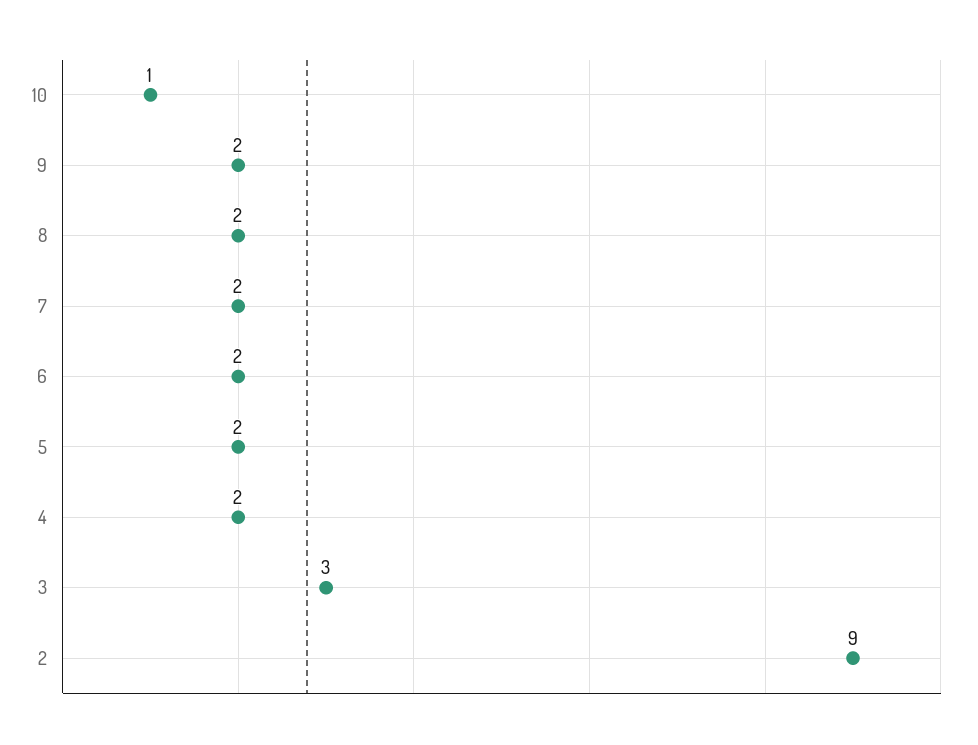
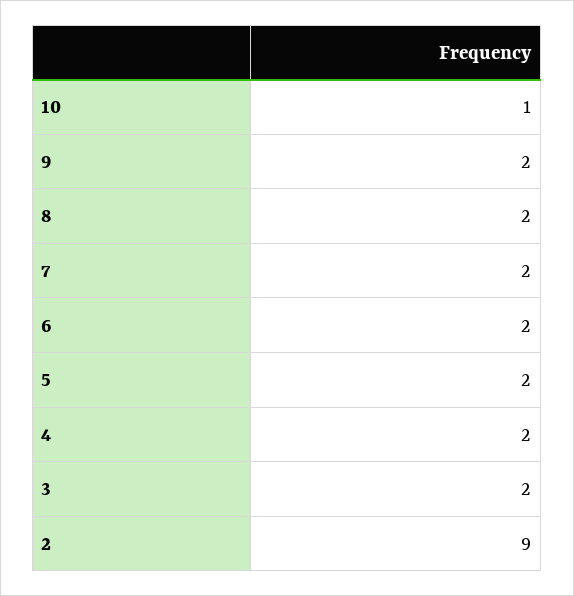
  {
    "10": 1,
    "9": 2,
    "8": 2,
    "7": 2,
    "6": 2,
    "5": 2,
    "4": 2,
-   "3": 3,
+   "3": 2,
    "2": 9
  }

